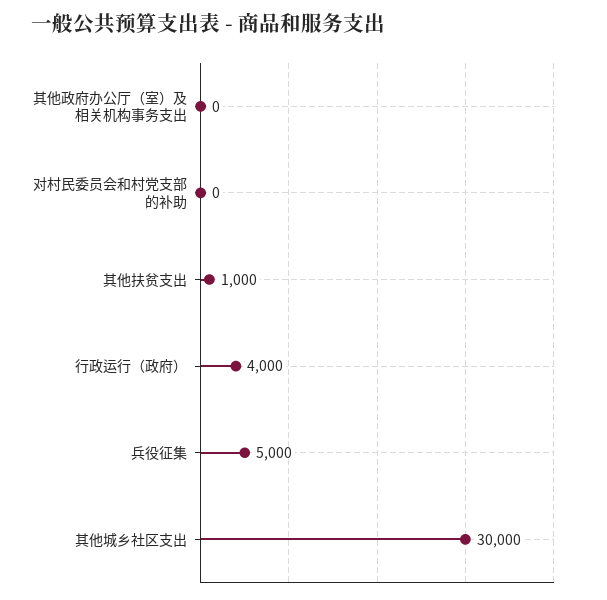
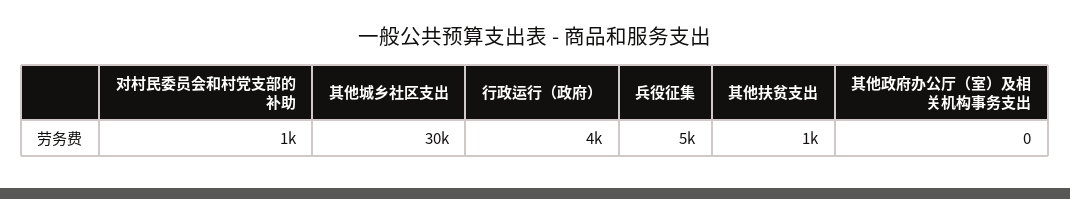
  {
    "其他政府办公厅（室）及相关机构事务支出": 0,
-   "对村民委员会和村党支部的补助": 0,
+   "对村民委员会和村党支部的补助": 1000,
    "其他扶贫支出": 1000,
    "行政运行（政府）": 4000,
    "兵役征集": 5000,
    "其他城乡社区支出": 30000
  }

